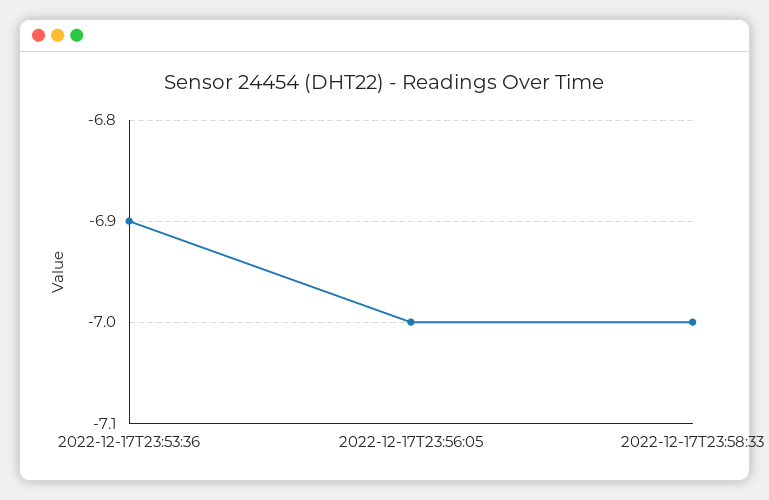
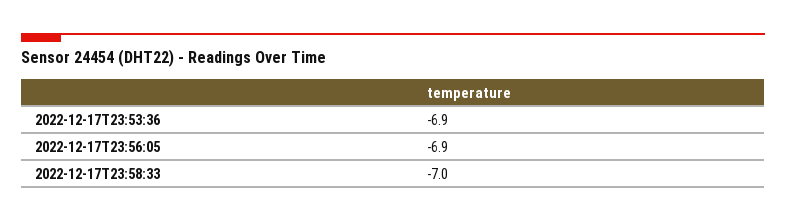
  {
    "2022-12-17T23:53:36": -6.9,
-   "2022-12-17T23:56:05": -7,
+   "2022-12-17T23:56:05": -6.9,
    "2022-12-17T23:58:33": -7
  }

